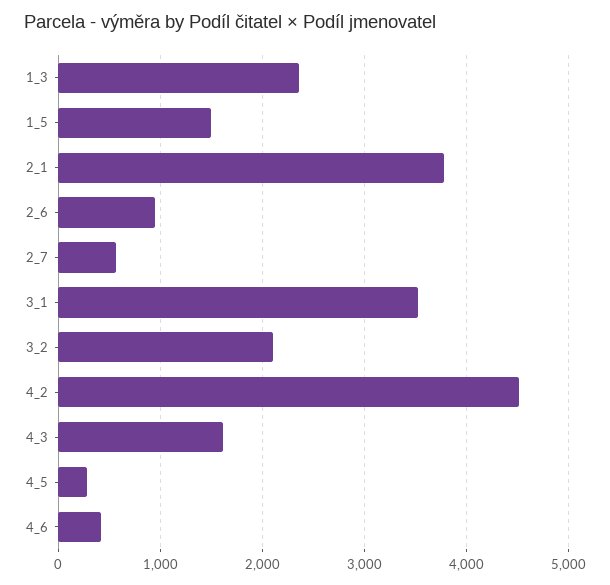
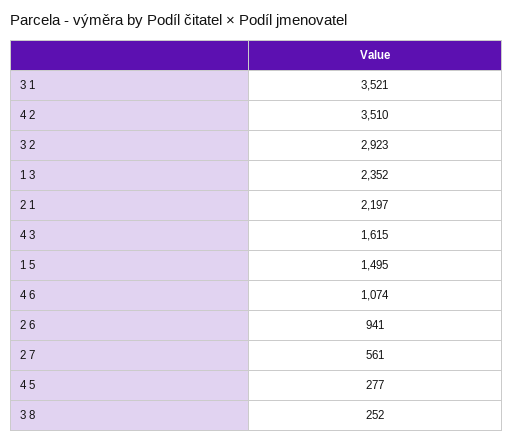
  {
    "1_3": 2352,
    "1_5": 1495,
-   "2_1": 3800,
+   "2_1": 2197,
    "2_6": 941,
    "2_7": 561,
    "3_1": 3521,
-   "3_2": 2100,
+   "3_2": 2923,
-   "4_2": 4500,
+   "4_2": 3510,
    "4_3": 1615,
    "4_5": 277,
-   "4_6": 400
+   "4_6": 1074,
+   "3 8": 252
  }

